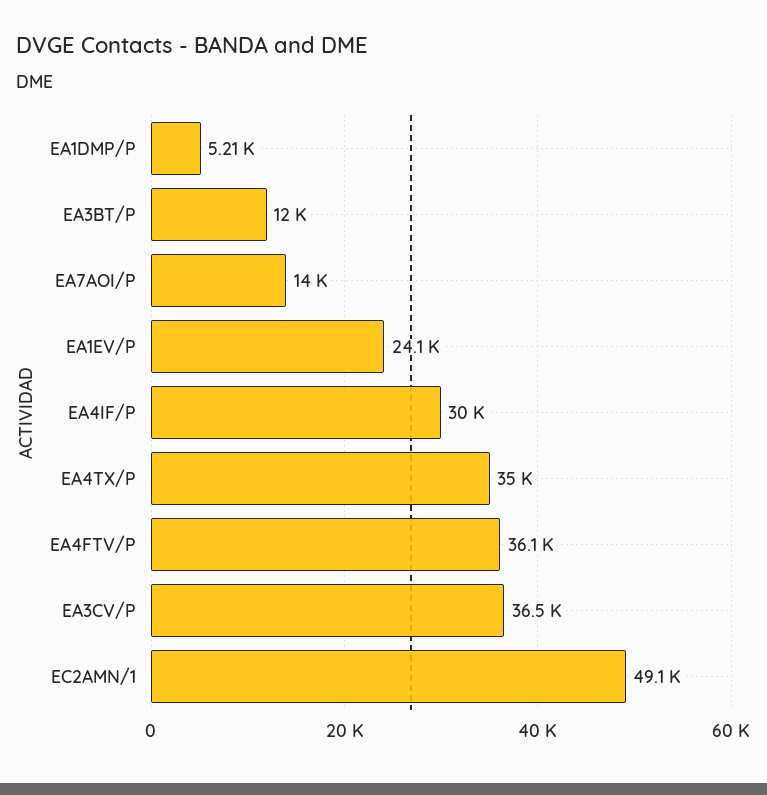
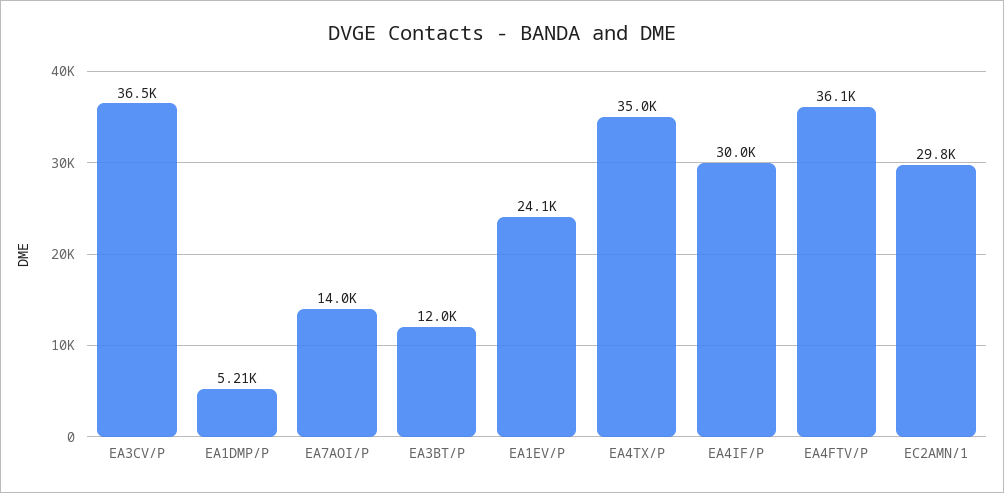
  {
    "EA1DMP/P": 5210,
    "EA3BT/P": 12000,
    "EA7AOI/P": 14000,
    "EA1EV/P": 24100,
    "EA4IF/P": 30000,
    "EA4TX/P": 35000,
    "EA4FTV/P": 36100,
    "EA3CV/P": 36500,
-   "EC2AMN/1": 49100
+   "EC2AMN/1": 29800
  }

